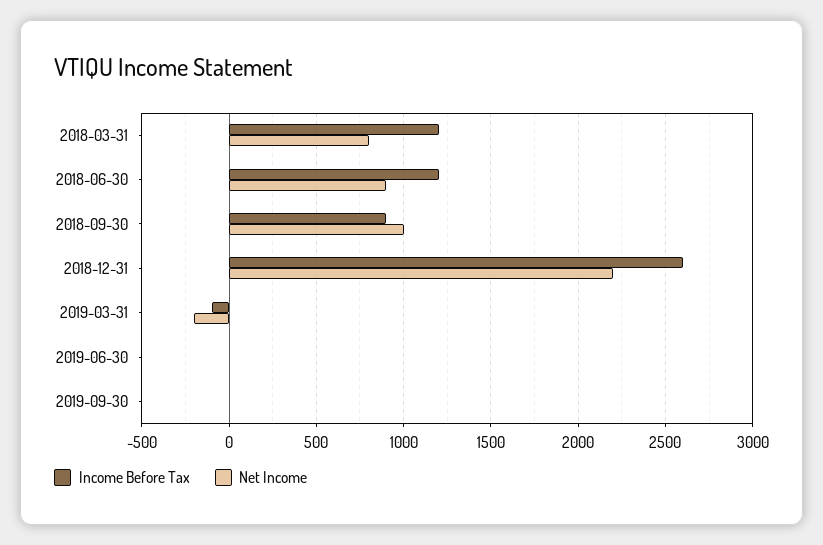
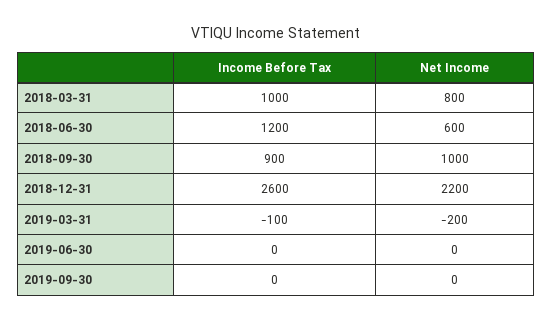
  {
    "Income Before Tax": {
-     "2018-03-31": 1200,
+     "2018-03-31": 1000,
      "2018-06-30": 1200,
      "2018-09-30": 900,
      "2018-12-31": 2600,
      "2019-03-31": -100,
      "2019-06-30": 0,
      "2019-09-30": 0
    },
    "Net Income": {
      "2018-03-31": 800,
-     "2018-06-30": 900,
+     "2018-06-30": 600,
      "2018-09-30": 1000,
      "2018-12-31": 2200,
      "2019-03-31": -200,
      "2019-06-30": 0,
      "2019-09-30": 0
    }
  }

